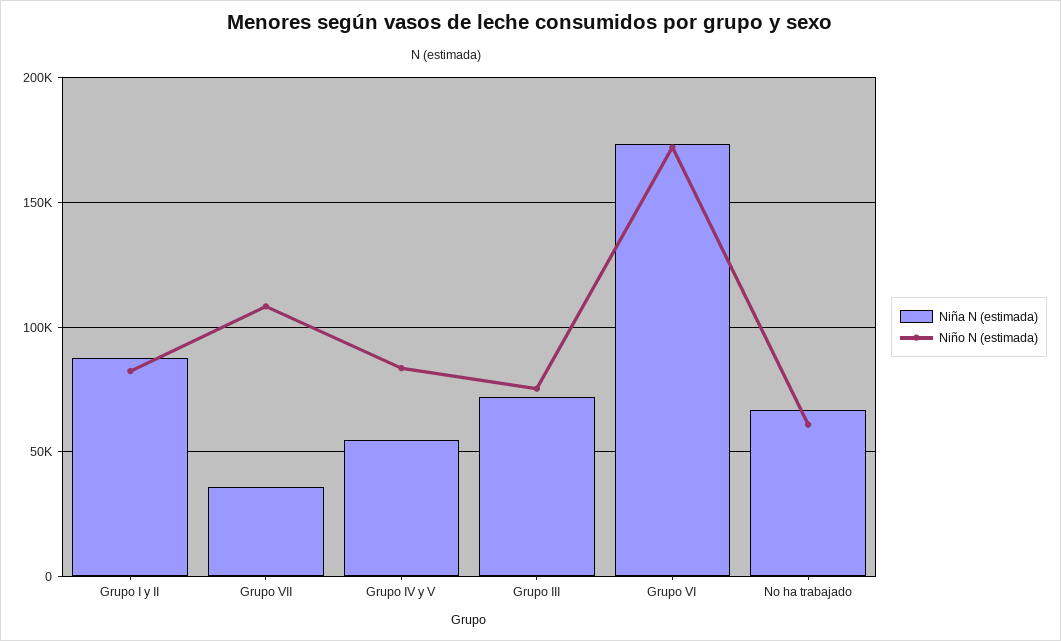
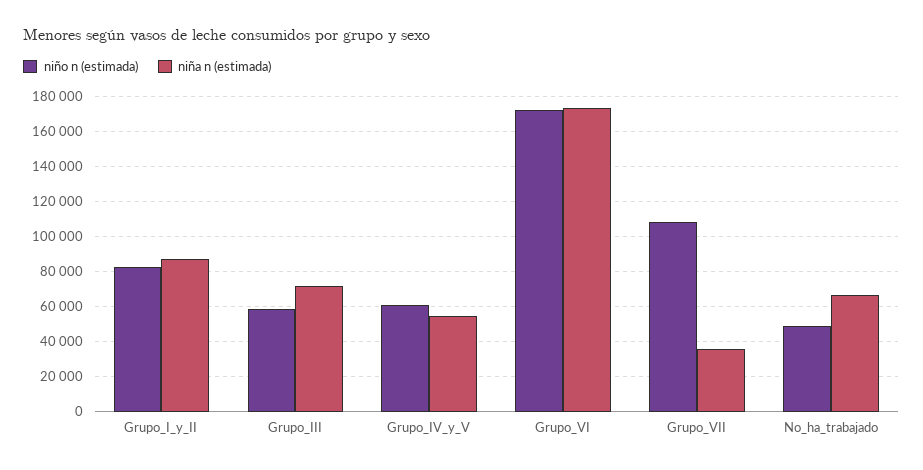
  {
    "Niña N (estimada)": {
      "Grupo I y II": 85000,
      "Grupo VII": 35000,
      "Grupo IV y V": 55000,
      "Grupo III": 70000,
      "Grupo VI": 175000,
      "No ha trabajado": 65000
    },
    "Niño N (estimada)": {
      "Grupo I y II": 80000,
      "Grupo VII": 110000,
-     "Grupo IV y V": 85000,
+     "Grupo IV y V": 60000,
-     "Grupo III": 75000,
+     "Grupo III": 60000,
      "Grupo VI": 170000,
-     "No ha trabajado": 60000
+     "No ha trabajado": 50000
    }
  }

